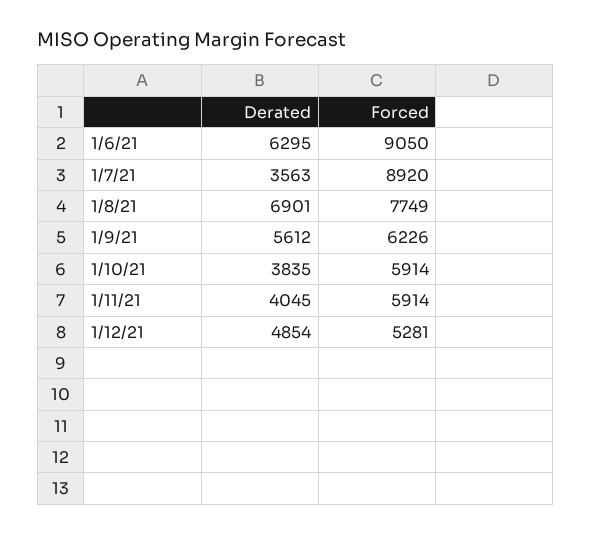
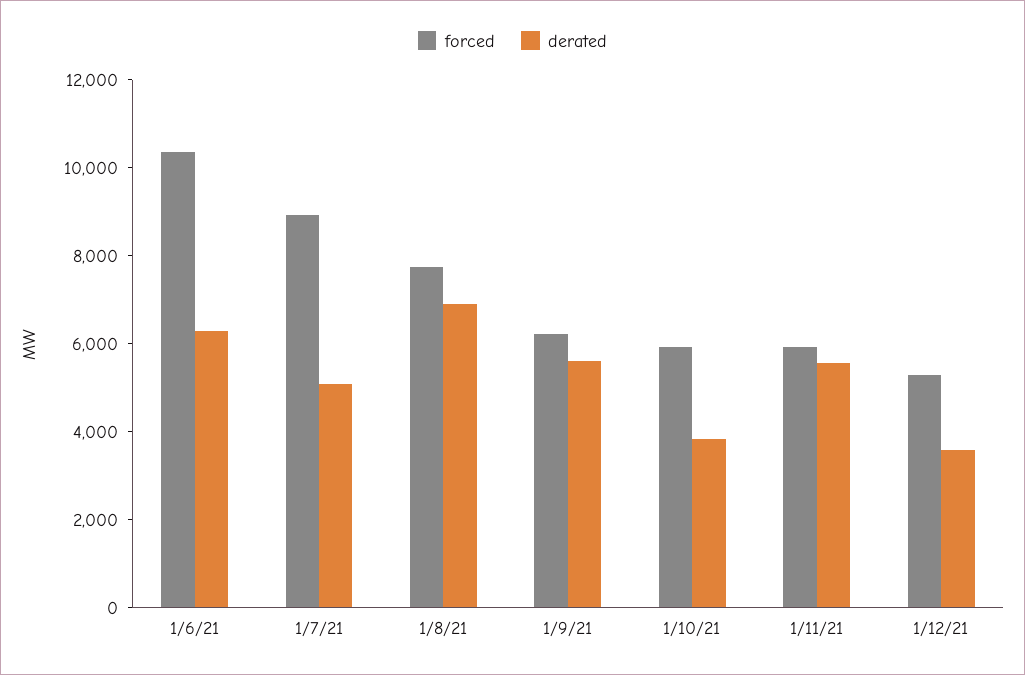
  {
    "Derated": {
      "1/6/21": 6295,
-     "1/7/21": 3563,
+     "1/7/21": 5000,
      "1/8/21": 6901,
      "1/9/21": 5612,
      "1/10/21": 3835,
-     "1/11/21": 4045,
+     "1/11/21": 5500,
-     "1/12/21": 4854
+     "1/12/21": 3500
    },
    "Forced": {
-     "1/6/21": 9050,
+     "1/6/21": 10500,
      "1/7/21": 8920,
      "1/8/21": 7749,
      "1/9/21": 6226,
      "1/10/21": 5914,
      "1/11/21": 5914,
      "1/12/21": 5281
    }
  }

